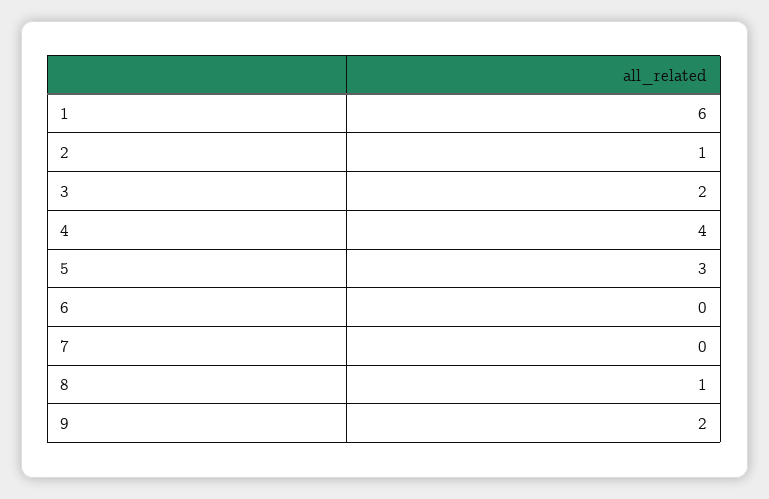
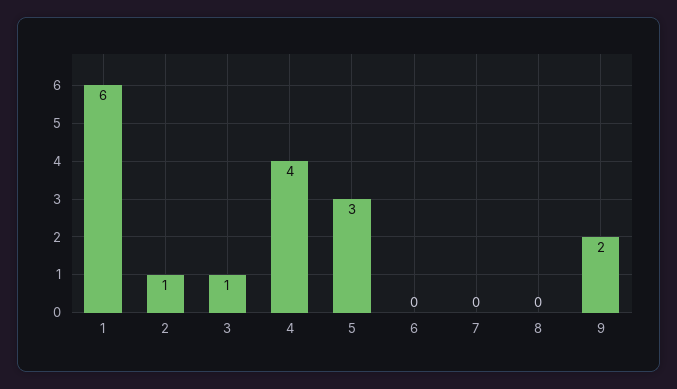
  {
    "1": 6,
    "2": 1,
-   "3": 2,
+   "3": 1,
    "4": 4,
    "5": 3,
    "6": 0,
    "7": 0,
-   "8": 1,
+   "8": 0,
    "9": 2
  }

